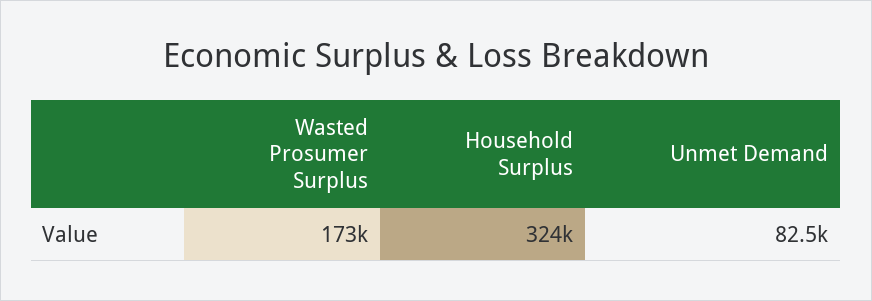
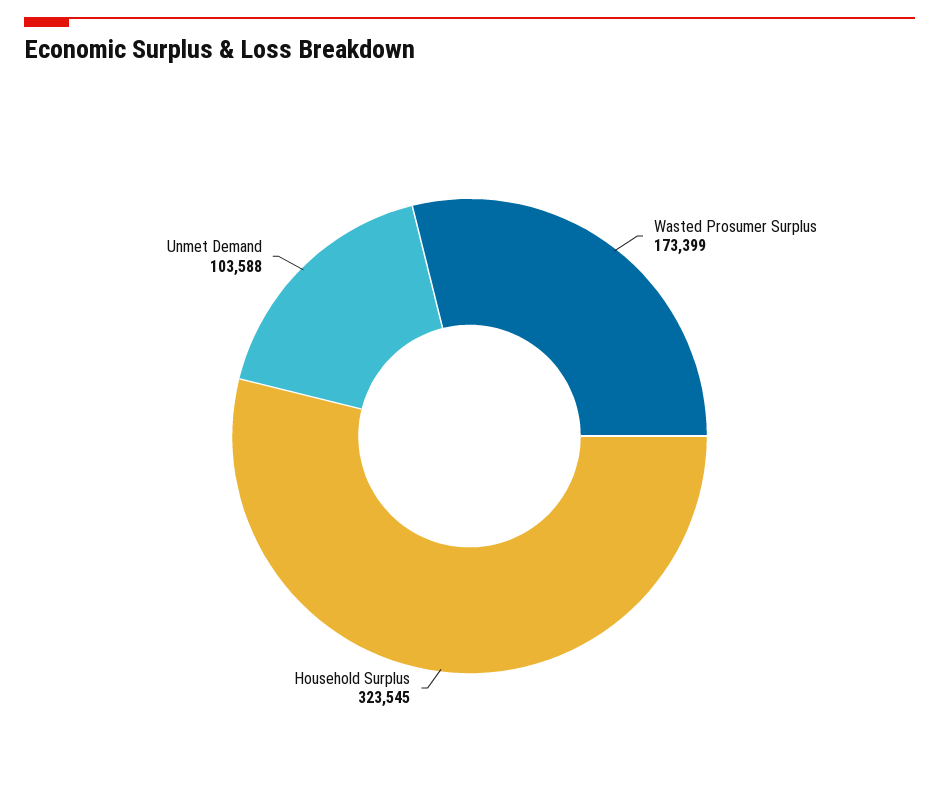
  {
    "Wasted Prosumer Surplus": 173399,
    "Household Surplus": 323545,
-   "Unmet Demand": 82500
+   "Unmet Demand": 103588
  }

